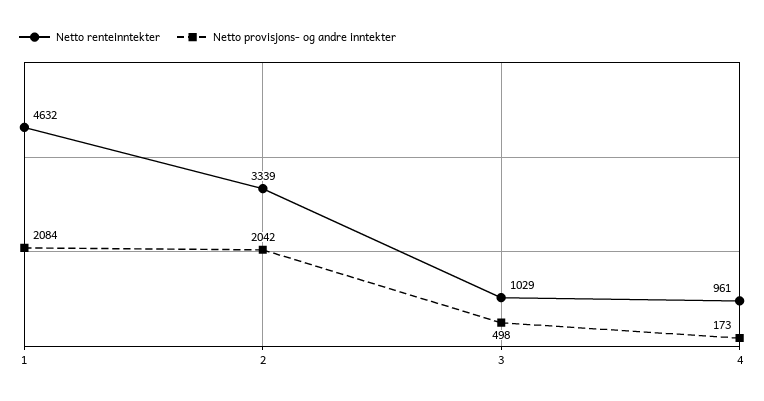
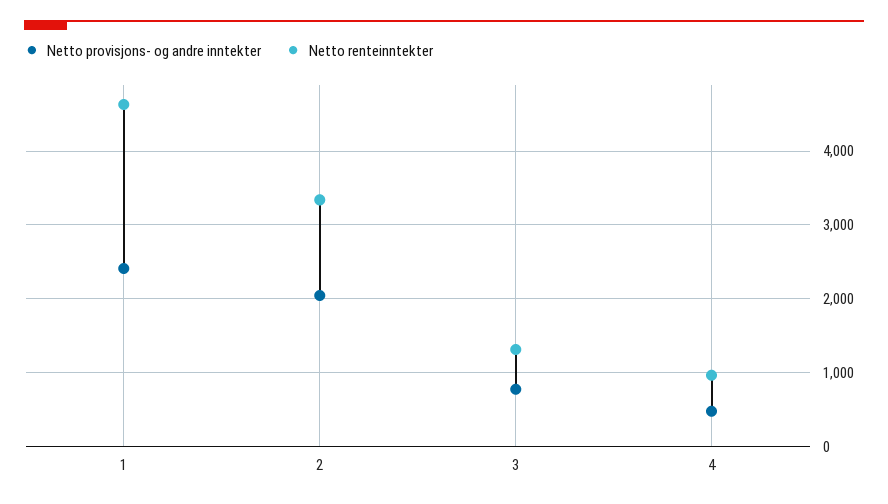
  {
    "Netto renteinntekter": {
      "1": 4632,
      "2": 3339,
-     "3": 1029,
+     "3": 1300,
      "4": 961
    },
    "Netto provisjons- og andre inntekter": {
-     "1": 2084,
+     "1": 2400,
      "2": 2042,
-     "3": 498,
+     "3": 800,
-     "4": 173
+     "4": 500
    }
  }

